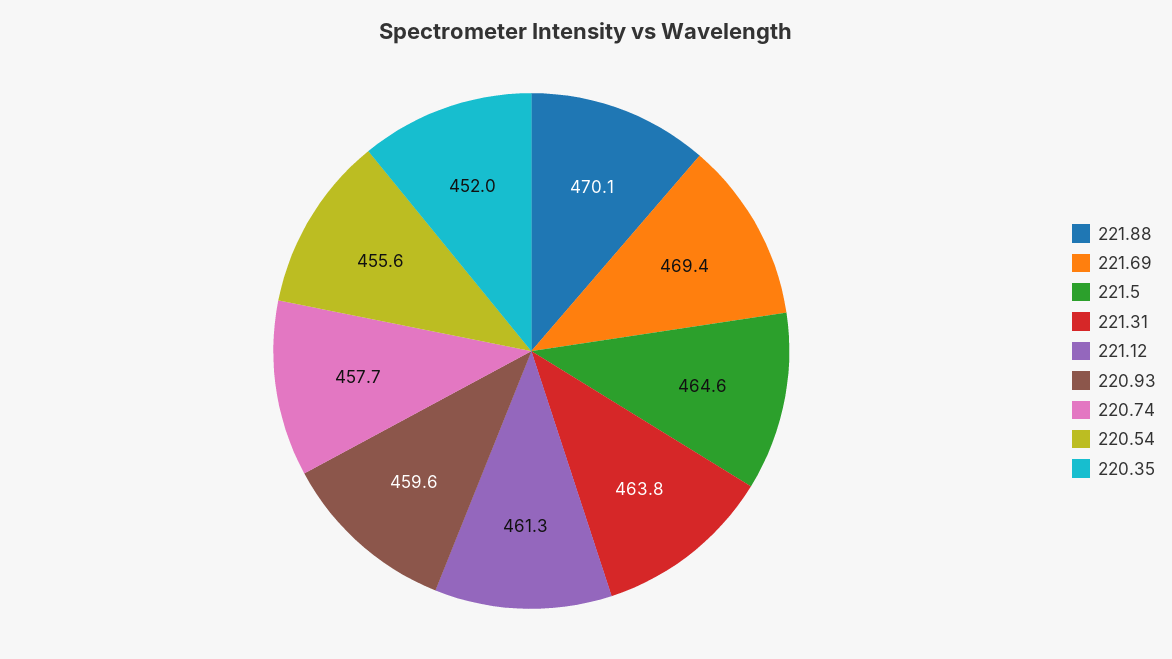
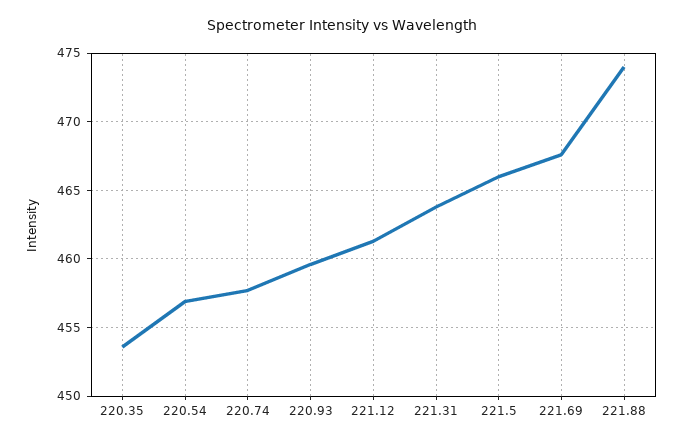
  {
-   "221.88": 470.1,
+   "221.88": 474,
-   "221.69": 469.4,
+   "221.69": 467.5,
-   "221.5": 464.6,
+   "221.5": 466,
    "221.31": 463.8,
    "221.12": 461.3,
    "220.93": 459.6,
    "220.74": 457.7,
-   "220.54": 455.6,
+   "220.54": 457,
-   "220.35": 452
+   "220.35": 453.5
  }

